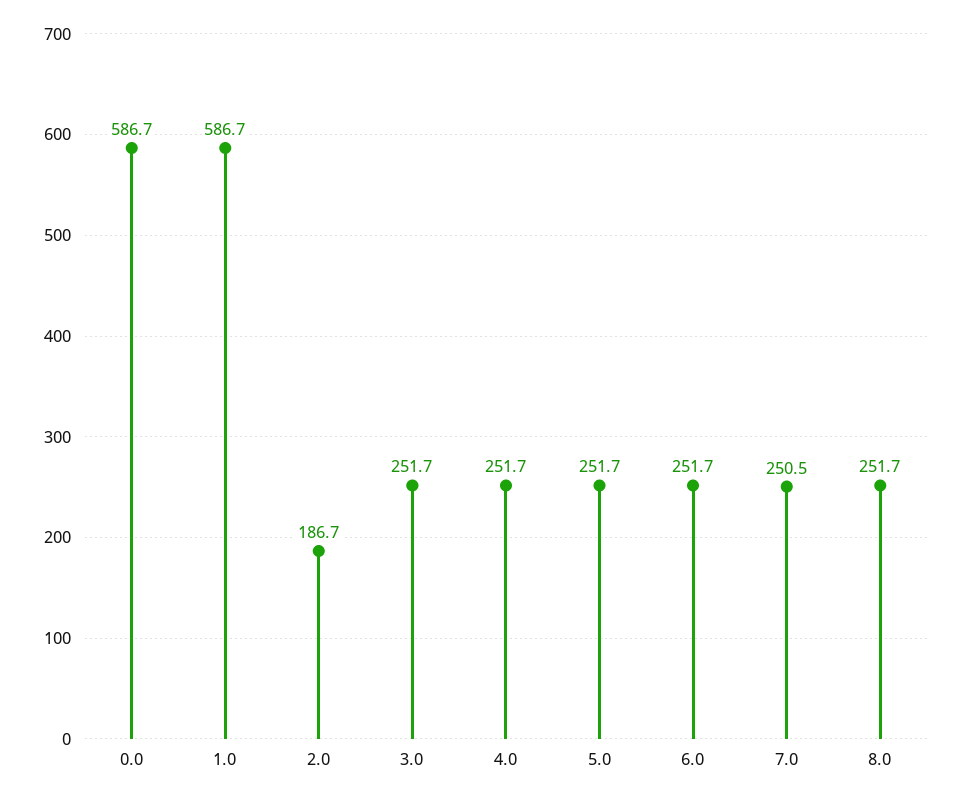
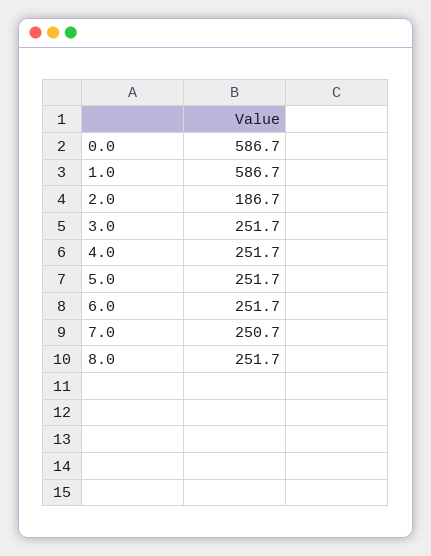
  {
    "0.0": 586.7,
    "1.0": 586.7,
    "2.0": 186.7,
    "3.0": 251.7,
    "4.0": 251.7,
    "5.0": 251.7,
    "6.0": 251.7,
-   "7.0": 250.5,
+   "7.0": 250.7,
    "8.0": 251.7
  }

